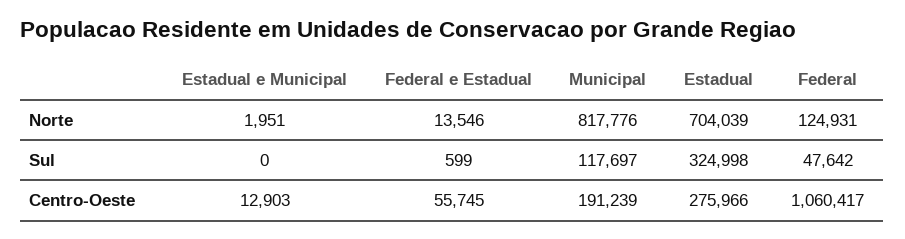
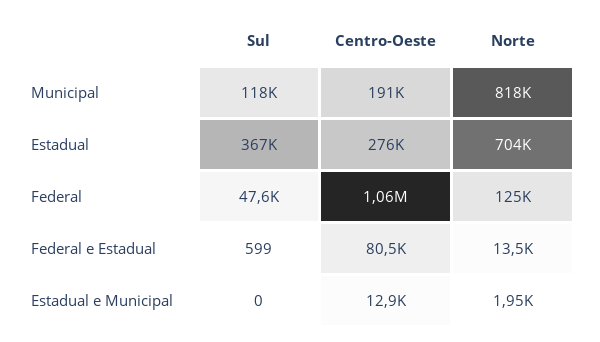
  {
    "Estadual e Municipal": {
      "Norte": 1951,
      "Sul": 0,
      "Centro-Oeste": 12903
    },
    "Federal e Estadual": {
      "Norte": 13546,
      "Sul": 599,
-     "Centro-Oeste": 55745
+     "Centro-Oeste": 80500
    },
    "Municipal": {
      "Norte": 817776,
      "Sul": 117697,
      "Centro-Oeste": 191239
    },
    "Estadual": {
      "Norte": 704039,
-     "Sul": 324998,
+     "Sul": 367000,
      "Centro-Oeste": 275966
    },
    "Federal": {
      "Norte": 124931,
      "Sul": 47642,
      "Centro-Oeste": 1060417
    }
  }

